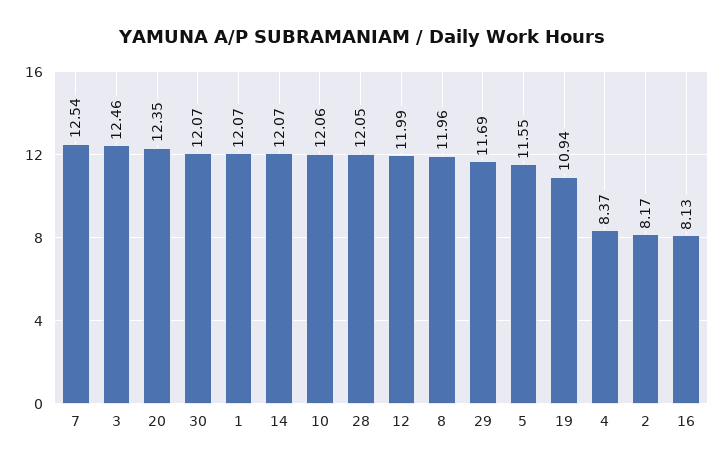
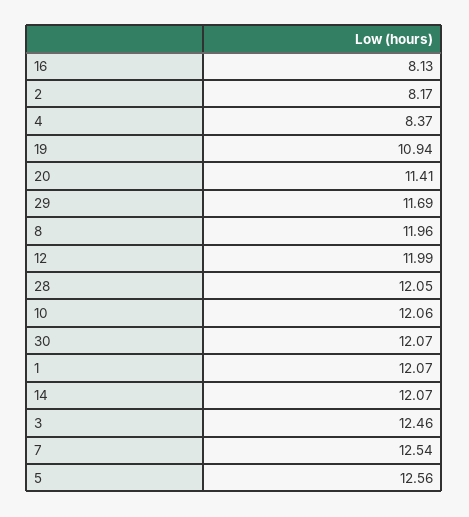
  {
    "7": 12.54,
    "3": 12.46,
-   "20": 12.35,
+   "20": 11.41,
    "30": 12.07,
    "1": 12.07,
    "14": 12.07,
    "10": 12.06,
    "28": 12.05,
    "12": 11.99,
    "8": 11.96,
    "29": 11.69,
-   "5": 11.55,
+   "5": 12.56,
    "19": 10.94,
    "4": 8.37,
    "2": 8.17,
    "16": 8.13
  }

